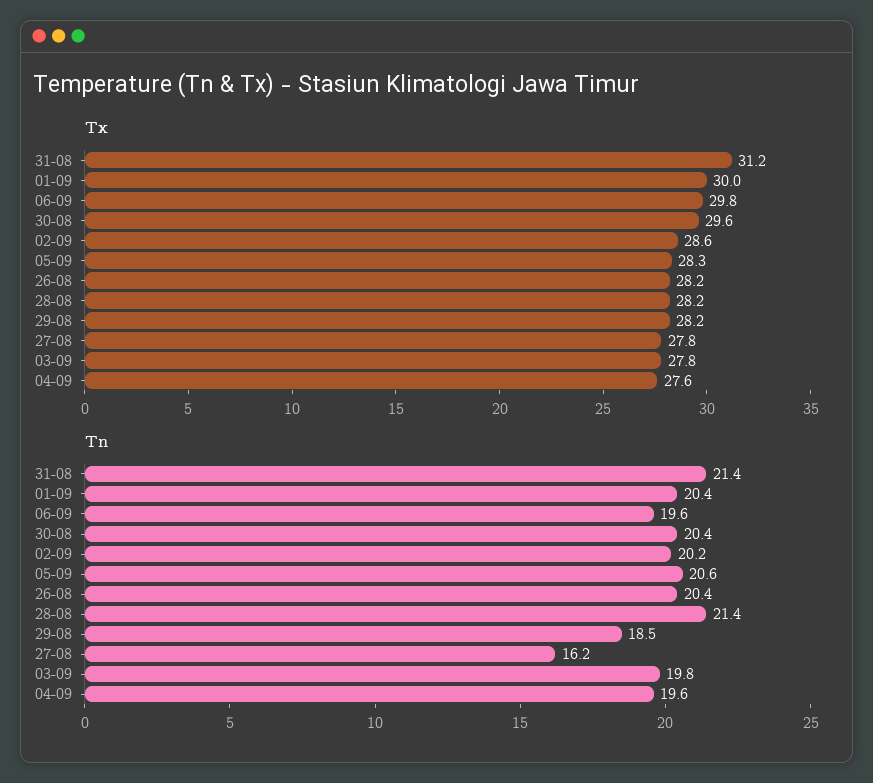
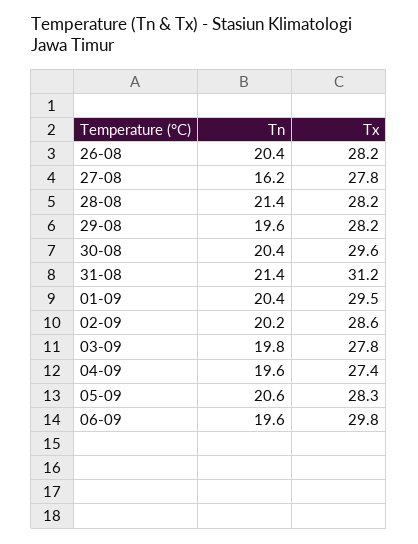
  {
    "Tx": {
      "31-08": 31.2,
-     "01-09": 30,
+     "01-09": 29.5,
      "06-09": 29.8,
      "30-08": 29.6,
      "02-09": 28.6,
      "05-09": 28.3,
      "26-08": 28.2,
      "28-08": 28.2,
      "29-08": 28.2,
      "27-08": 27.8,
      "03-09": 27.8,
-     "04-09": 27.6
+     "04-09": 27.4
    },
    "Tn": {
      "31-08": 21.4,
      "01-09": 20.4,
      "06-09": 19.6,
      "30-08": 20.4,
      "02-09": 20.2,
      "05-09": 20.6,
      "26-08": 20.4,
      "28-08": 21.4,
-     "29-08": 18.5,
+     "29-08": 19.6,
      "27-08": 16.2,
      "03-09": 19.8,
      "04-09": 19.6
    }
  }

